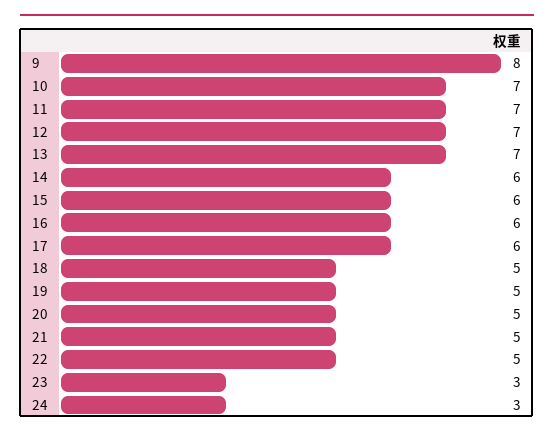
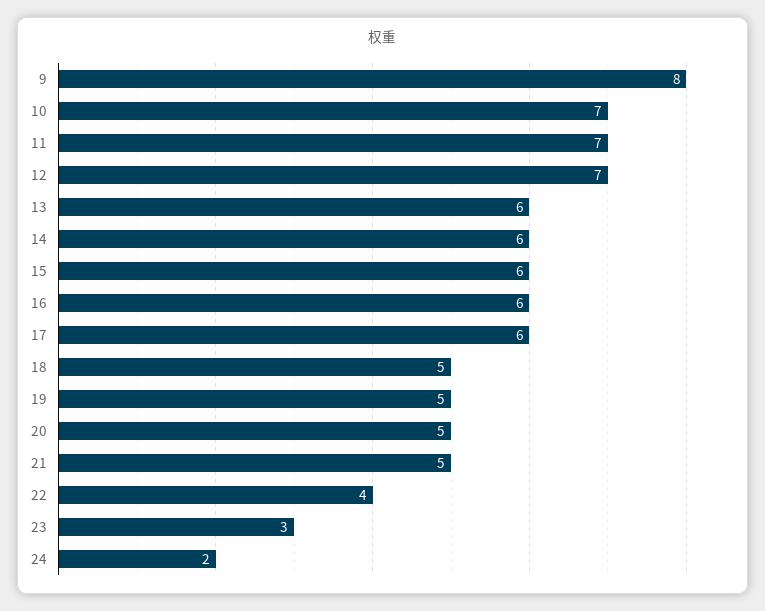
  {
    "9": 8,
    "10": 7,
    "11": 7,
    "12": 7,
-   "13": 7,
+   "13": 6,
    "14": 6,
    "15": 6,
    "16": 6,
    "17": 6,
    "18": 5,
    "19": 5,
    "20": 5,
    "21": 5,
-   "22": 5,
+   "22": 4,
    "23": 3,
-   "24": 3
+   "24": 2
  }

